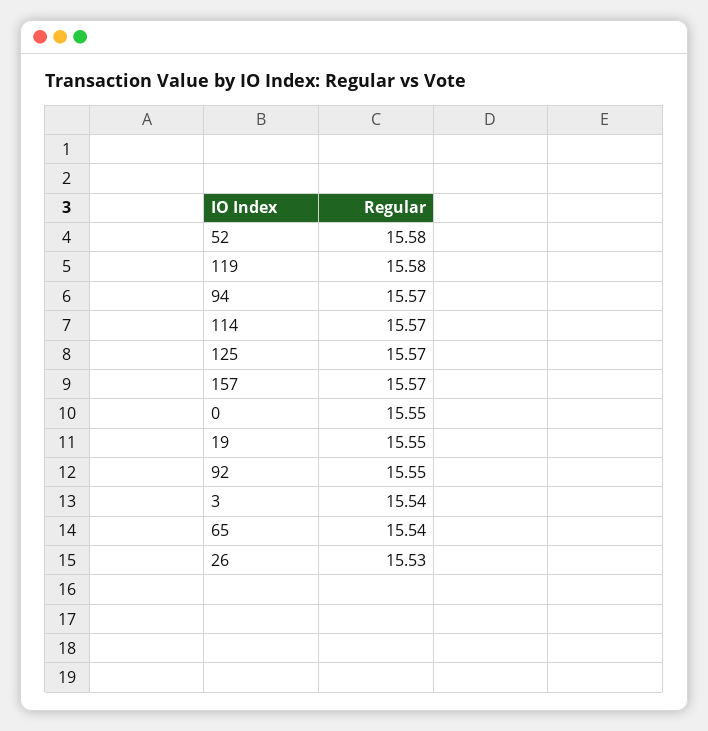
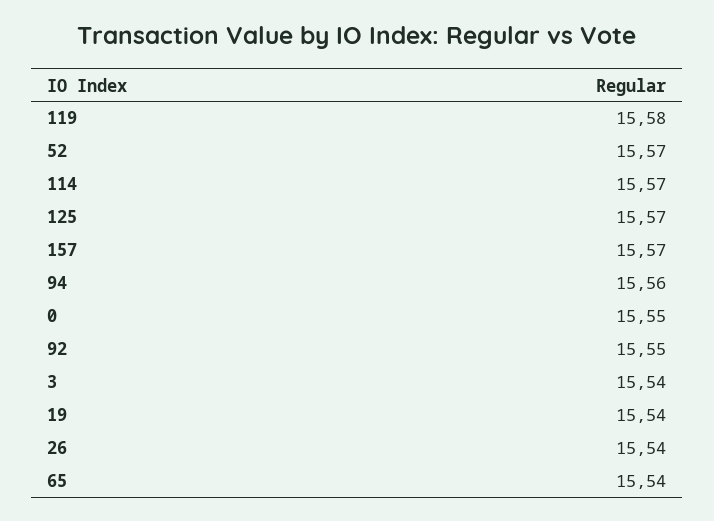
  {
-   "52": 15.58,
+   "52": 15.57,
    "119": 15.58,
-   "94": 15.57,
+   "94": 15.56,
    "114": 15.57,
    "125": 15.57,
    "157": 15.57,
    "0": 15.55,
-   "19": 15.55,
+   "19": 15.54,
    "92": 15.55,
    "3": 15.54,
    "65": 15.54,
-   "26": 15.53
+   "26": 15.54
  }

